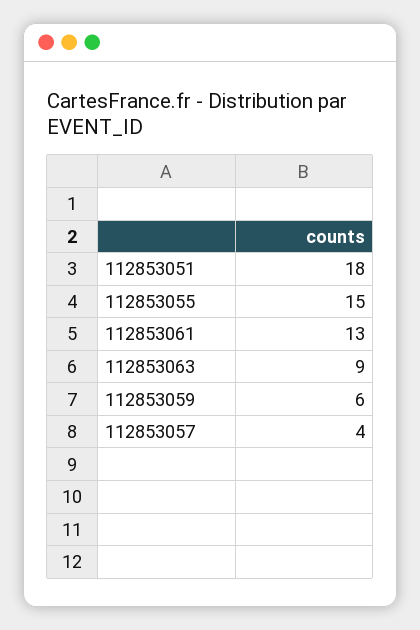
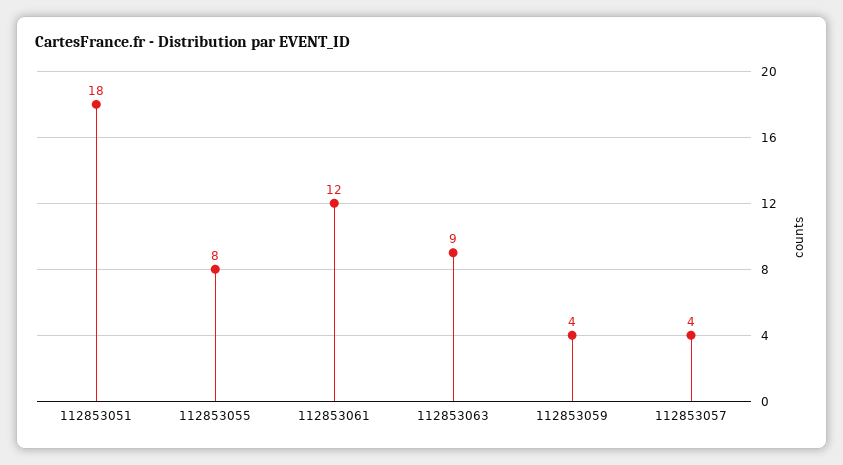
  {
    "112853051": 18,
-   "112853055": 15,
+   "112853055": 8,
-   "112853061": 13,
+   "112853061": 12,
    "112853063": 9,
-   "112853059": 6,
+   "112853059": 4,
    "112853057": 4
  }

